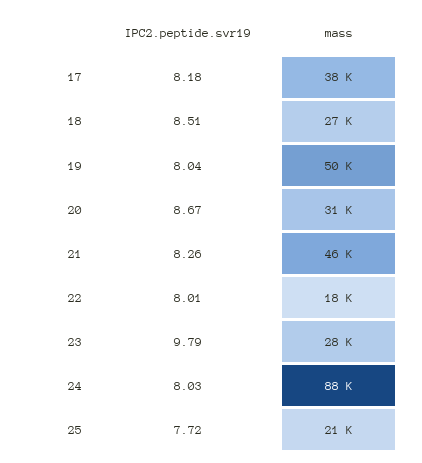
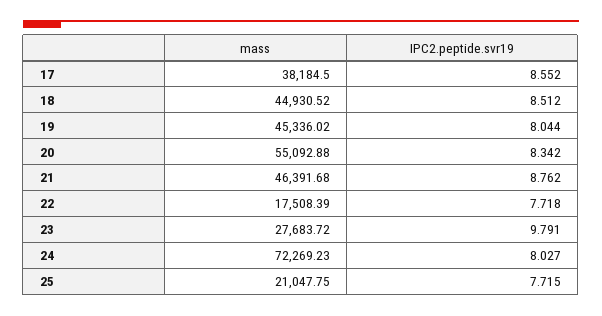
  {
    "IPC2.peptide.svr19": {
-     "17": 8.18,
+     "17": 8.552,
      "18": 8.512,
      "19": 8.044,
-     "20": 8.67,
+     "20": 8.342,
-     "21": 8.26,
+     "21": 8.762,
-     "22": 8.01,
+     "22": 7.718,
      "23": 9.791,
      "24": 8.027,
      "25": 7.715
    },
    "mass": {
      "17": 38184.5,
-     "18": 27000,
+     "18": 44930.52,
-     "19": 50000,
+     "19": 45336.02,
-     "20": 31000,
+     "20": 55092.88,
      "21": 46391.68,
      "22": 17508.39,
      "23": 27683.72,
-     "24": 88000,
+     "24": 72269.23,
      "25": 21047.75
    }
  }

